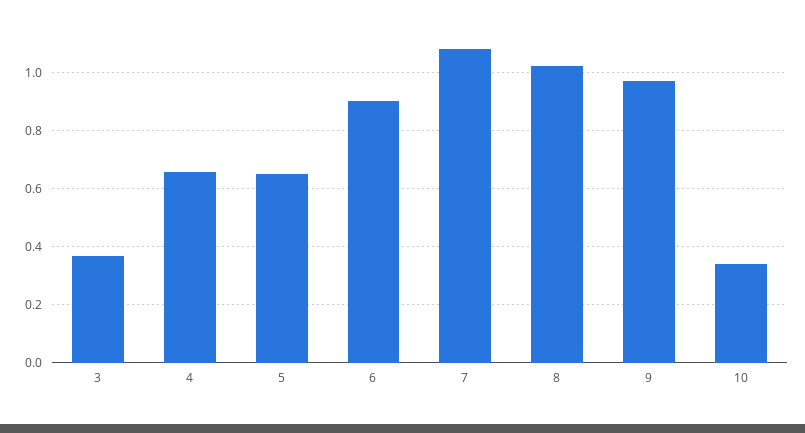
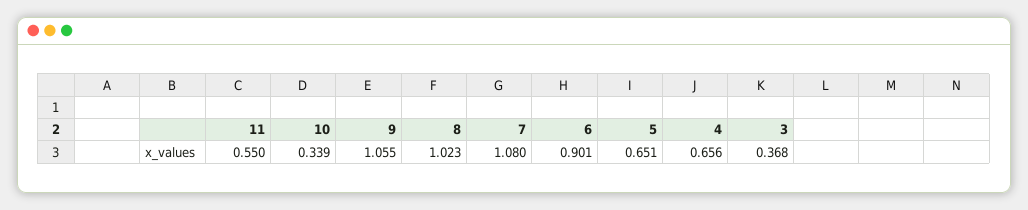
  {
    "3": 0.368,
    "4": 0.656,
    "5": 0.651,
    "6": 0.901,
    "7": 1.08,
    "8": 1.023,
-   "9": 0.975,
+   "9": 1.055,
-   "10": 0.339
+   "10": 0.339,
+   "11": 0.55
  }

